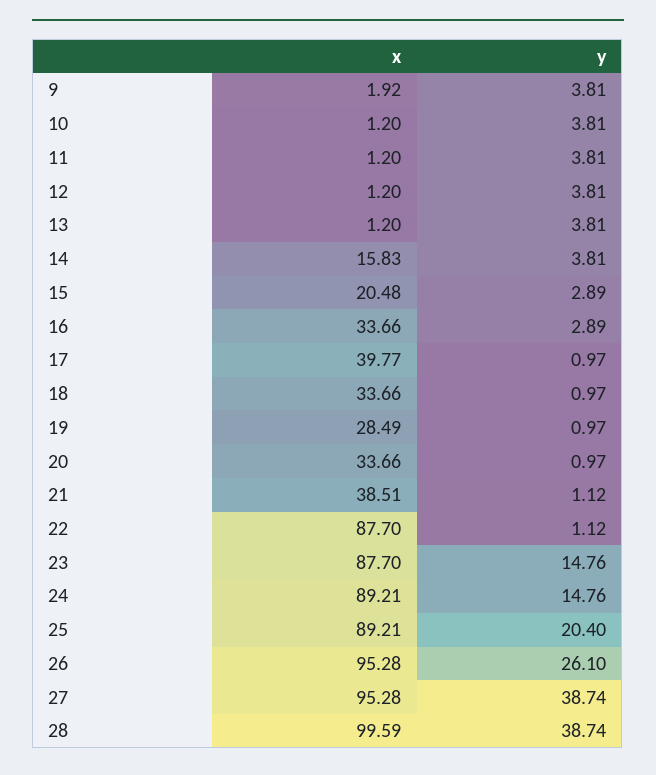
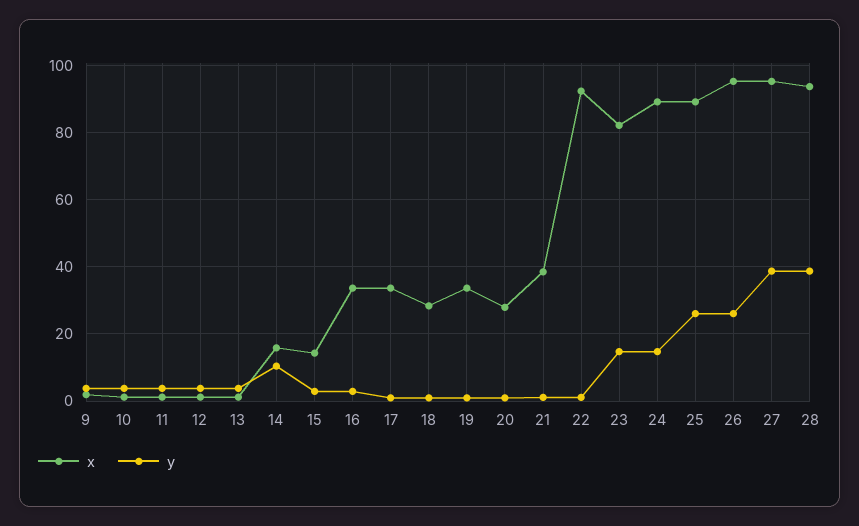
  {
    "x": {
      "9": 1.92,
      "10": 1.2,
      "11": 1.2,
      "12": 1.2,
      "13": 1.2,
      "14": 15.83,
-     "15": 20.48,
+     "15": 14,
      "16": 33.66,
-     "17": 39.77,
+     "17": 34,
-     "18": 33.66,
+     "18": 28,
-     "19": 28.49,
+     "19": 34,
-     "20": 33.66,
+     "20": 28,
      "21": 38.51,
-     "22": 87.7,
+     "22": 92,
-     "23": 87.7,
+     "23": 82,
      "24": 89.21,
      "25": 89.21,
      "26": 95.28,
      "27": 95.28,
-     "28": 99.59
+     "28": 94
    },
    "y": {
      "9": 3.81,
      "10": 3.81,
      "11": 3.81,
      "12": 3.81,
      "13": 3.81,
-     "14": 3.81,
+     "14": 10,
      "15": 2.89,
      "16": 2.89,
      "17": 0.97,
      "18": 0.97,
      "19": 0.97,
      "20": 0.97,
      "21": 1.12,
      "22": 1.12,
      "23": 14.76,
      "24": 14.76,
-     "25": 20.4,
+     "25": 26,
      "26": 26.1,
      "27": 38.74,
      "28": 38.74
    }
  }

